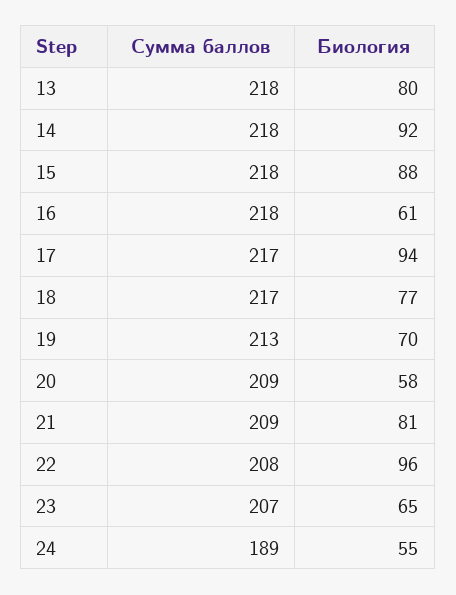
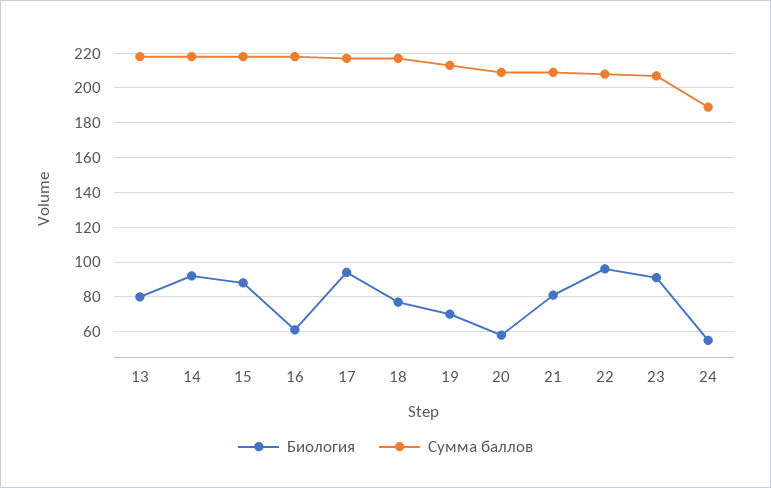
  {
    "Сумма баллов": {
      "13": 218,
      "14": 218,
      "15": 218,
      "16": 218,
      "17": 217,
      "18": 217,
      "19": 213,
      "20": 209,
      "21": 209,
      "22": 208,
      "23": 207,
      "24": 189
    },
    "Биология": {
      "13": 80,
      "14": 92,
      "15": 88,
      "16": 61,
      "17": 94,
      "18": 77,
      "19": 70,
      "20": 58,
      "21": 81,
      "22": 96,
-     "23": 65,
+     "23": 90,
      "24": 55
    }
  }

